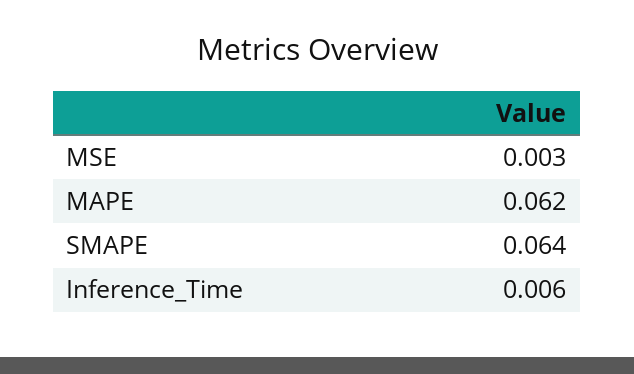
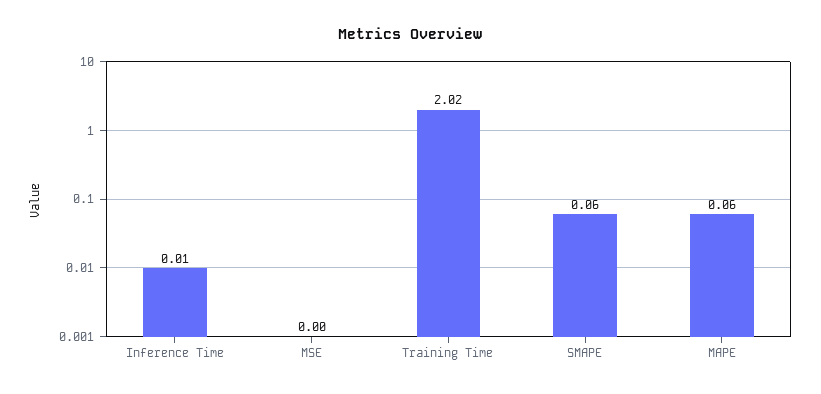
  {
    "MSE": 0.003,
    "MAPE": 0.062,
    "SMAPE": 0.064,
-   "Inference_Time": 0.006
+   "Inference_Time": 0.006,
+   "Training Time": 2.02
  }

